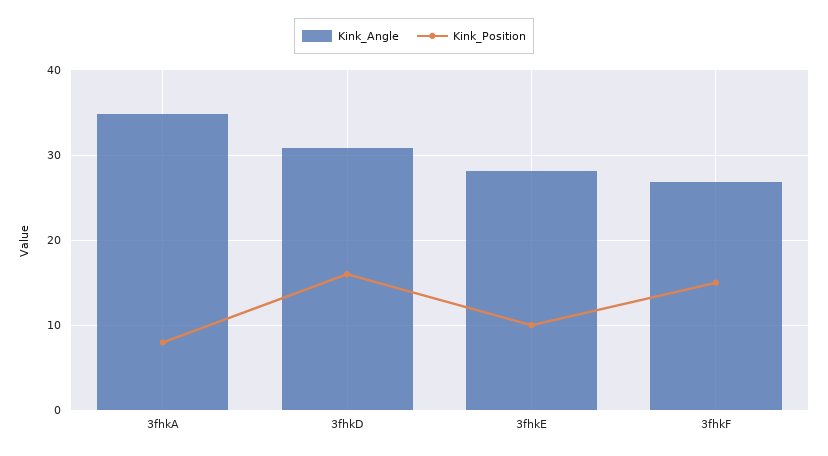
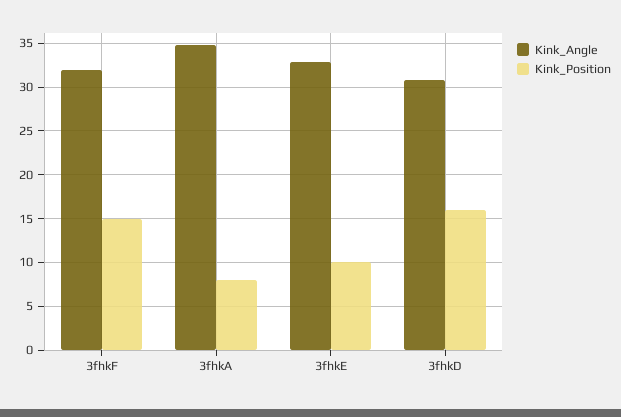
  {
    "Kink_Angle": {
      "3fhkA": 35,
      "3fhkD": 31,
-     "3fhkE": 28,
+     "3fhkE": 33,
-     "3fhkF": 27
+     "3fhkF": 32
    },
    "Kink_Position": {
      "3fhkA": 8,
      "3fhkD": 16,
      "3fhkE": 10,
      "3fhkF": 15
    }
  }

